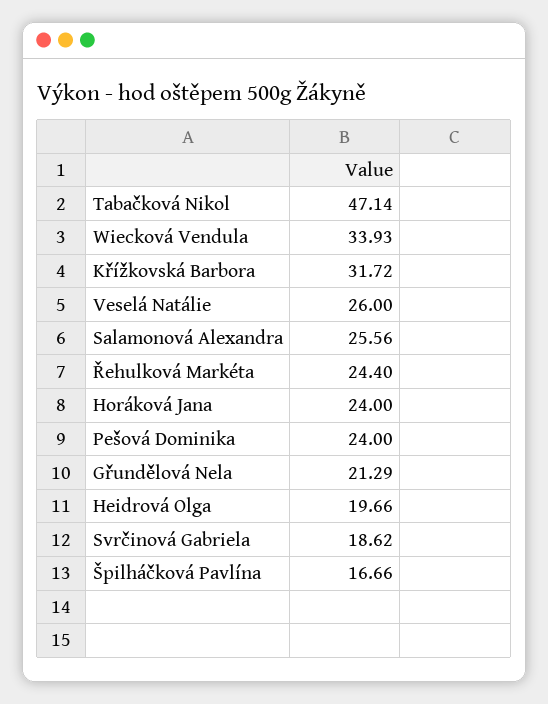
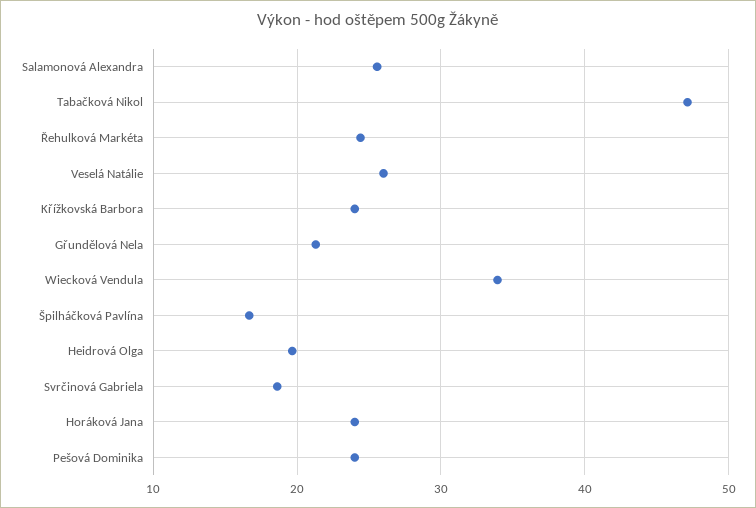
  {
    "Tabačková Nikol": 47.14,
    "Wiecková Vendula": 33.93,
-   "Křížkovská Barbora": 31.72,
+   "Křížkovská Barbora": 24,
    "Veselá Natálie": 26,
    "Salamonová Alexandra": 25.56,
    "Řehulková Markéta": 24.4,
    "Horáková Jana": 24,
    "Pešová Dominika": 24,
    "Gřundělová Nela": 21.29,
    "Heidrová Olga": 19.66,
    "Svrčinová Gabriela": 18.62,
    "Špilháčková Pavlína": 16.66
  }

